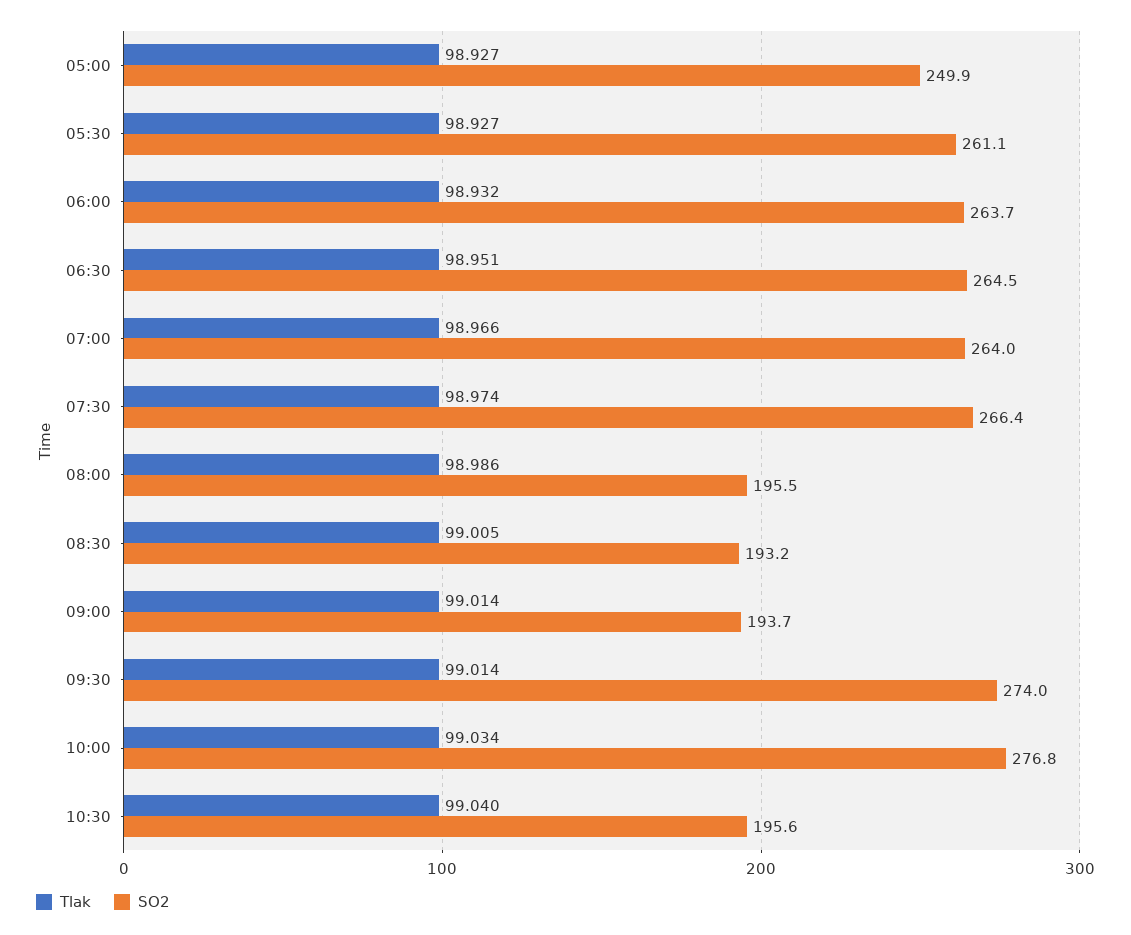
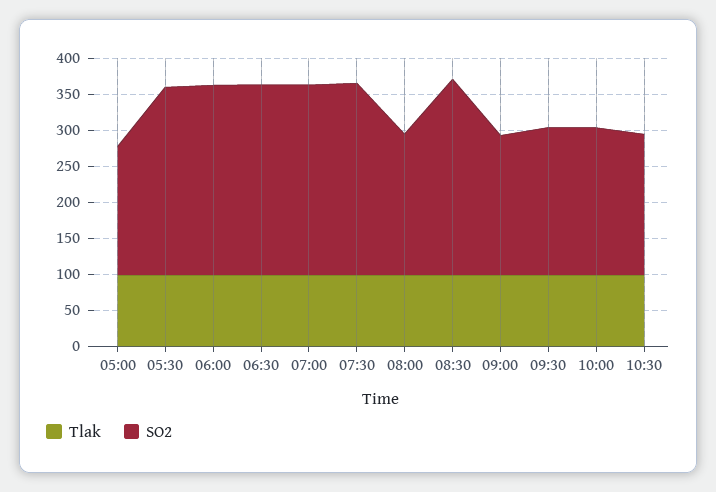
  {
    "Tlak": {
      "05:00": 98.927,
      "05:30": 98.927,
      "06:00": 98.932,
      "06:30": 98.951,
      "07:00": 98.966,
      "07:30": 98.974,
      "08:00": 98.986,
      "08:30": 99.005,
      "09:00": 99.014,
      "09:30": 99.014,
      "10:00": 99.034,
      "10:30": 99.04
    },
    "SO2": {
-     "05:00": 249.9,
+     "05:00": 175,
      "05:30": 261.1,
      "06:00": 263.7,
      "06:30": 264.5,
      "07:00": 264,
      "07:30": 266.4,
      "08:00": 195.5,
-     "08:30": 193.2,
+     "08:30": 275,
      "09:00": 193.7,
-     "09:30": 274,
+     "09:30": 200,
-     "10:00": 276.8,
+     "10:00": 200,
      "10:30": 195.6
    }
  }

